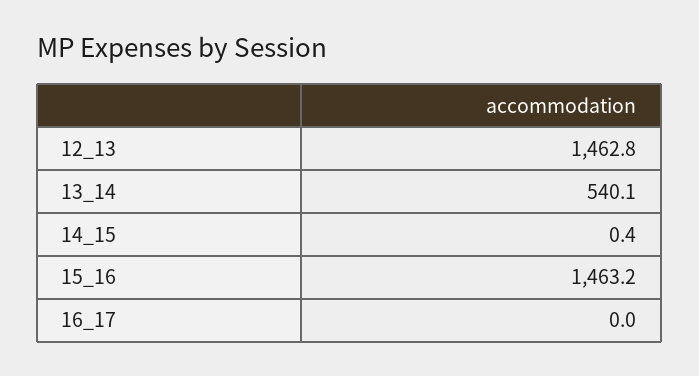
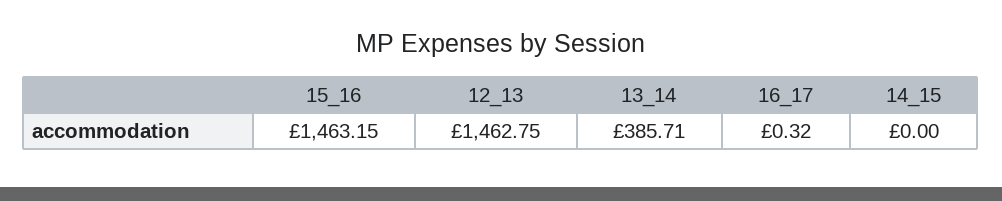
  {
    "12_13": 1462.75,
-   "13_14": 540.1,
+   "13_14": 385.71,
-   "14_15": 0.4,
+   "14_15": 0,
    "15_16": 1463.15,
-   "16_17": 0
+   "16_17": 0.32
  }

